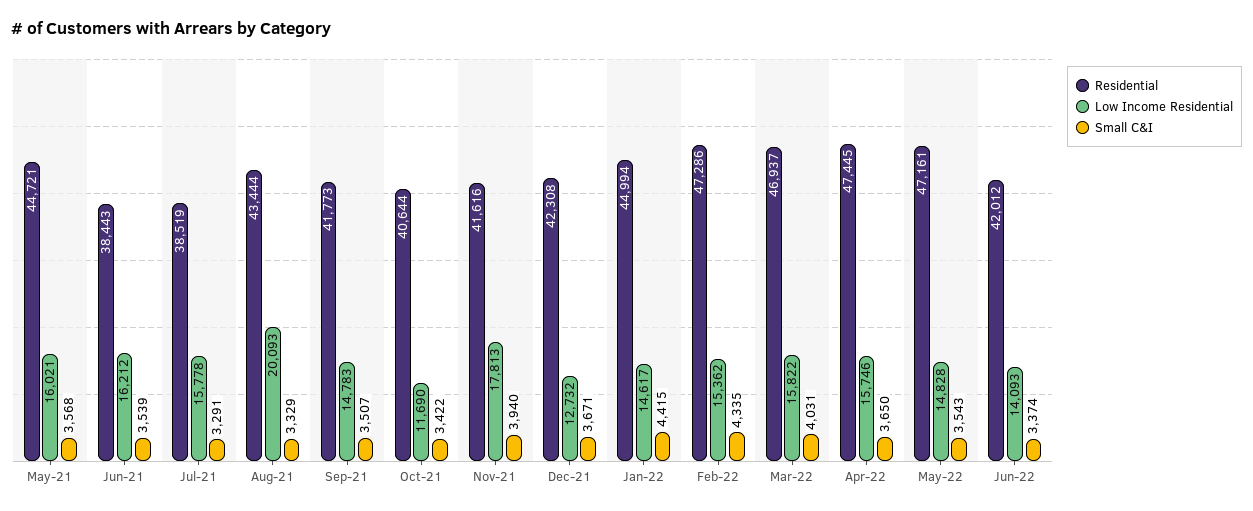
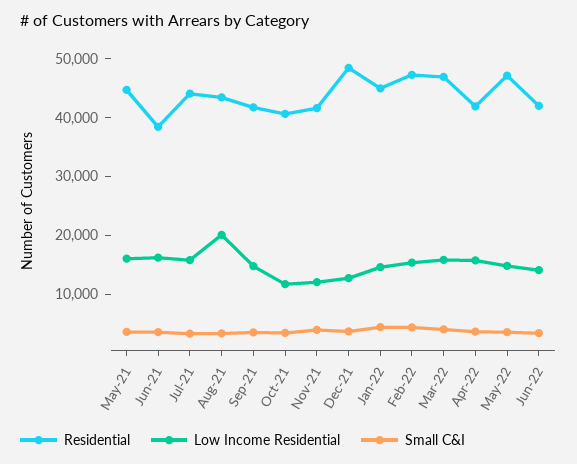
  {
    "Residential": {
      "May-21": 44721,
      "Jun-21": 38443,
-     "Jul-21": 38519,
+     "Jul-21": 44000,
      "Aug-21": 43444,
      "Sep-21": 41773,
      "Oct-21": 40644,
      "Nov-21": 41616,
-     "Dec-21": 42308,
+     "Dec-21": 48000,
      "Jan-22": 44994,
      "Feb-22": 47286,
      "Mar-22": 46937,
-     "Apr-22": 47445,
+     "Apr-22": 42000,
      "May-22": 47161,
      "Jun-22": 42012
    },
    "Low Income Residential": {
      "May-21": 16021,
      "Jun-21": 16212,
      "Jul-21": 15778,
      "Aug-21": 20093,
      "Sep-21": 14783,
      "Oct-21": 11690,
-     "Nov-21": 17813,
+     "Nov-21": 12000,
      "Dec-21": 12732,
      "Jan-22": 14617,
      "Feb-22": 15362,
      "Mar-22": 15822,
      "Apr-22": 15746,
      "May-22": 14828,
      "Jun-22": 14093
    },
    "Small C&I": {
      "May-21": 3568,
      "Jun-21": 3539,
      "Jul-21": 3291,
      "Aug-21": 3329,
      "Sep-21": 3507,
      "Oct-21": 3422,
      "Nov-21": 3940,
      "Dec-21": 3671,
      "Jan-22": 4415,
      "Feb-22": 4335,
      "Mar-22": 4031,
      "Apr-22": 3650,
      "May-22": 3543,
      "Jun-22": 3374
    }
  }

